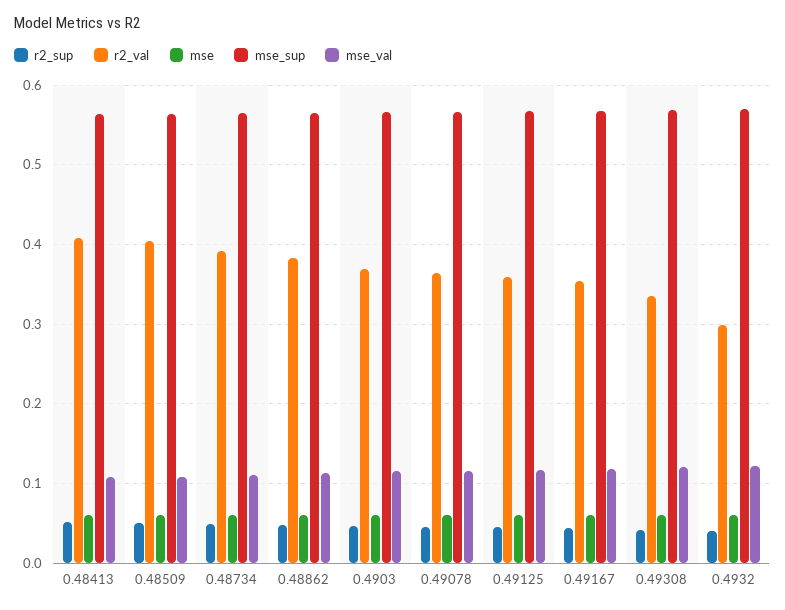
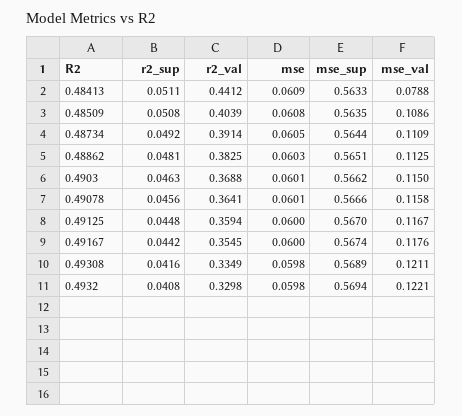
  {
    "r2_sup": {
      "0.48413": 0.0511,
      "0.48509": 0.0508,
      "0.48734": 0.0492,
      "0.48862": 0.0481,
      "0.4903": 0.0463,
      "0.49078": 0.0456,
      "0.49125": 0.0448,
      "0.49167": 0.0442,
      "0.49308": 0.0416,
      "0.4932": 0.0408
    },
    "r2_val": {
-     "0.48413": 0.41,
+     "0.48413": 0.4412,
      "0.48509": 0.4039,
      "0.48734": 0.3914,
      "0.48862": 0.3825,
      "0.4903": 0.3688,
      "0.49078": 0.3641,
      "0.49125": 0.3594,
      "0.49167": 0.3545,
      "0.49308": 0.3349,
-     "0.4932": 0.3
+     "0.4932": 0.3298
    },
    "mse": {
      "0.48413": 0.0609,
      "0.48509": 0.0608,
      "0.48734": 0.0605,
      "0.48862": 0.0603,
      "0.4903": 0.0601,
      "0.49078": 0.0601,
      "0.49125": 0.06,
      "0.49167": 0.06,
      "0.49308": 0.0598,
      "0.4932": 0.0598
    },
    "mse_sup": {
      "0.48413": 0.5633,
      "0.48509": 0.5635,
      "0.48734": 0.5644,
      "0.48862": 0.5651,
      "0.4903": 0.5662,
      "0.49078": 0.5666,
      "0.49125": 0.567,
      "0.49167": 0.5674,
      "0.49308": 0.5689,
      "0.4932": 0.5694
    },
    "mse_val": {
-     "0.48413": 0.11,
+     "0.48413": 0.0788,
      "0.48509": 0.1086,
      "0.48734": 0.1109,
      "0.48862": 0.1125,
      "0.4903": 0.115,
      "0.49078": 0.1158,
      "0.49125": 0.1167,
      "0.49167": 0.1176,
      "0.49308": 0.1211,
      "0.4932": 0.1221
    }
  }

